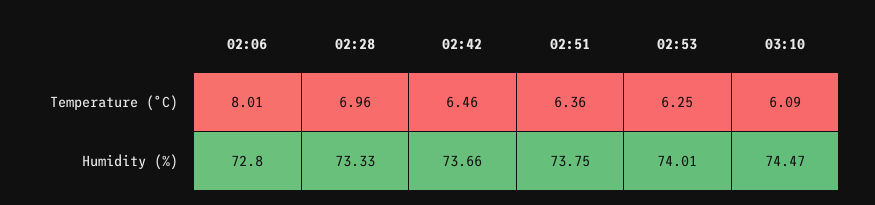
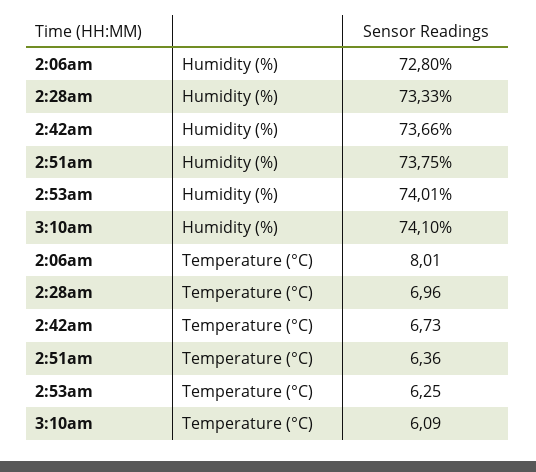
  {
    "02:06": {
      "Temperature (°C)": 8.01,
      "Humidity (%)": 72.8
    },
    "02:28": {
      "Temperature (°C)": 6.96,
      "Humidity (%)": 73.33
    },
    "02:42": {
-     "Temperature (°C)": 6.46,
+     "Temperature (°C)": 6.73,
      "Humidity (%)": 73.66
    },
    "02:51": {
      "Temperature (°C)": 6.36,
      "Humidity (%)": 73.75
    },
    "02:53": {
      "Temperature (°C)": 6.25,
      "Humidity (%)": 74.01
    },
    "03:10": {
      "Temperature (°C)": 6.09,
-     "Humidity (%)": 74.47
+     "Humidity (%)": 74.1
    }
  }

